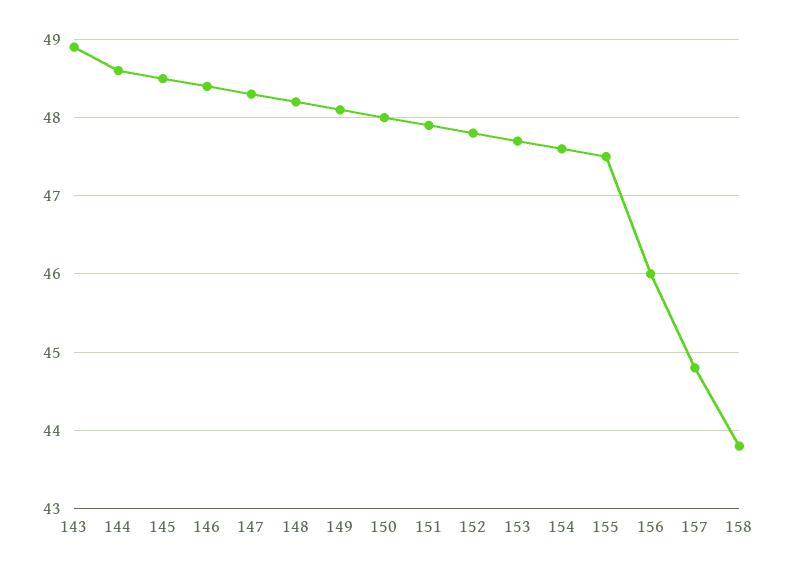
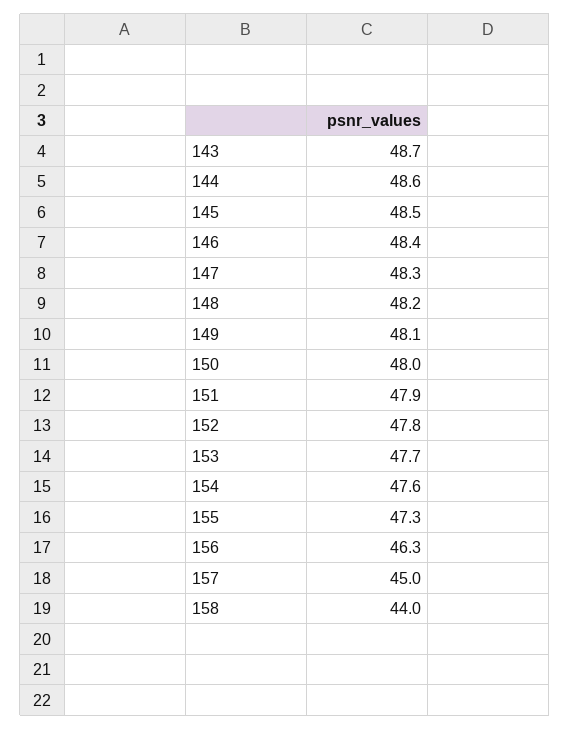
  {
-   "143": 48.9,
+   "143": 48.7,
    "144": 48.6,
    "145": 48.5,
    "146": 48.4,
    "147": 48.3,
    "148": 48.2,
    "149": 48.1,
    "150": 48,
    "151": 47.9,
    "152": 47.8,
    "153": 47.7,
    "154": 47.6,
-   "155": 47.5,
+   "155": 47.3,
-   "156": 46,
+   "156": 46.3,
-   "157": 44.8,
+   "157": 45,
-   "158": 43.8
+   "158": 44
  }

